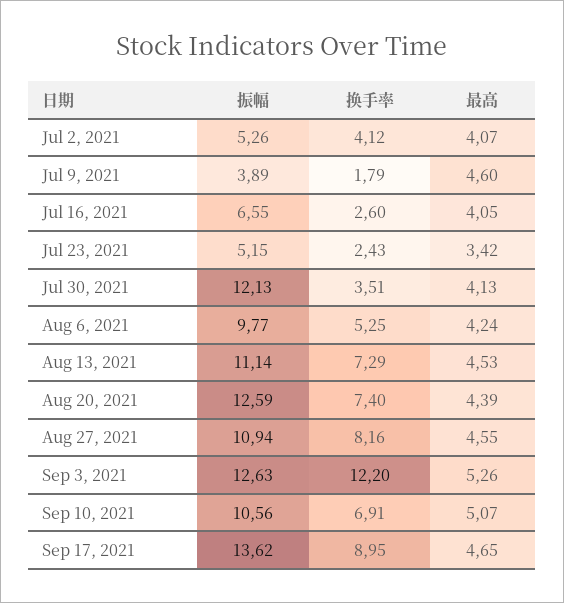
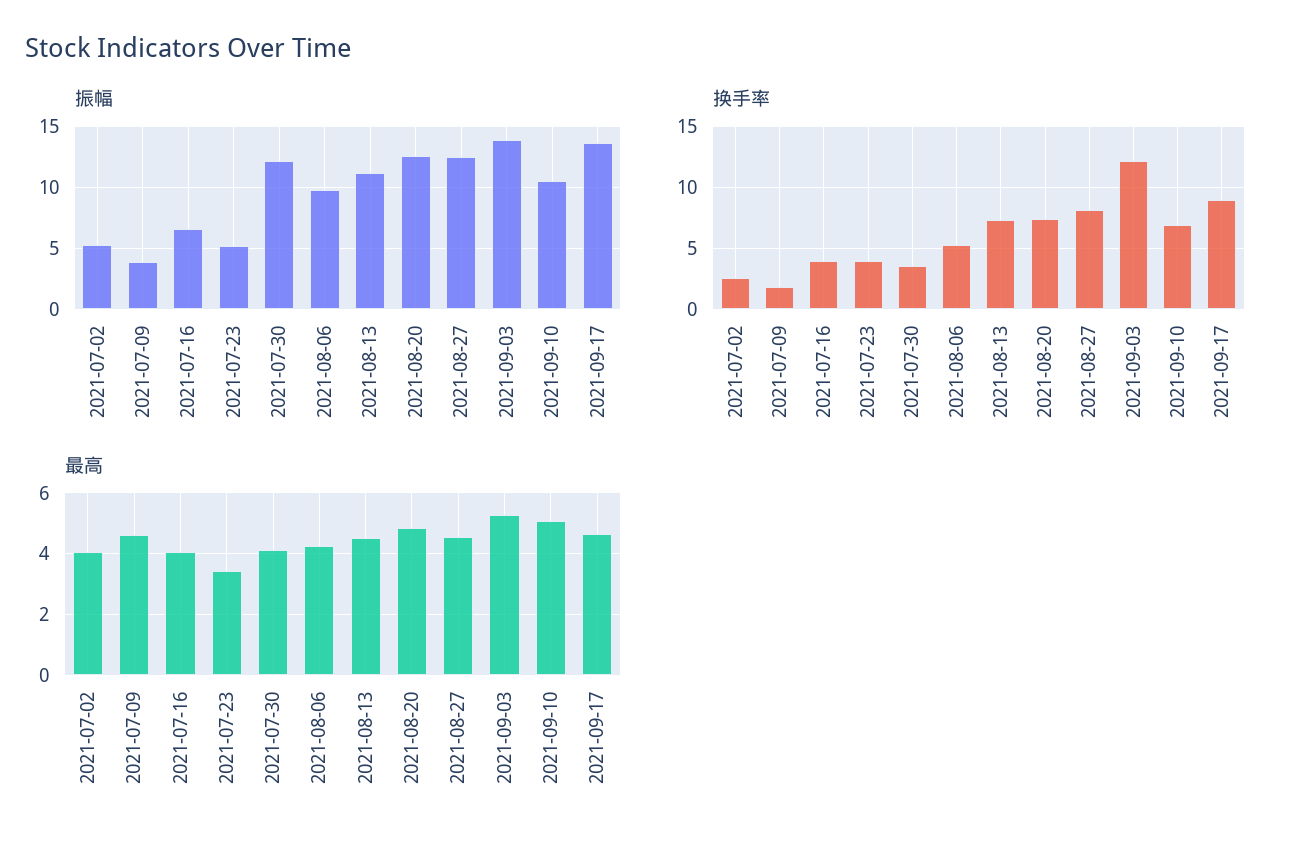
  {
    "振幅": {
      "Jul 2, 2021": 5.26,
      "Jul 9, 2021": 3.89,
      "Jul 16, 2021": 6.55,
      "Jul 23, 2021": 5.15,
      "Jul 30, 2021": 12.13,
      "Aug 6, 2021": 9.77,
      "Aug 13, 2021": 11.14,
      "Aug 20, 2021": 12.59,
-     "Aug 27, 2021": 10.94,
+     "Aug 27, 2021": 12.5,
-     "Sep 3, 2021": 12.63,
+     "Sep 3, 2021": 14,
      "Sep 10, 2021": 10.56,
      "Sep 17, 2021": 13.62
    },
    "换手率": {
-     "Jul 2, 2021": 4.12,
+     "Jul 2, 2021": 2.5,
      "Jul 9, 2021": 1.79,
-     "Jul 16, 2021": 2.6,
+     "Jul 16, 2021": 4,
-     "Jul 23, 2021": 2.43,
+     "Jul 23, 2021": 4,
      "Jul 30, 2021": 3.51,
      "Aug 6, 2021": 5.25,
      "Aug 13, 2021": 7.29,
      "Aug 20, 2021": 7.4,
      "Aug 27, 2021": 8.16,
      "Sep 3, 2021": 12.2,
      "Sep 10, 2021": 6.91,
      "Sep 17, 2021": 8.95
    },
    "最高": {
      "Jul 2, 2021": 4.07,
      "Jul 9, 2021": 4.6,
      "Jul 16, 2021": 4.05,
      "Jul 23, 2021": 3.42,
      "Jul 30, 2021": 4.13,
      "Aug 6, 2021": 4.24,
      "Aug 13, 2021": 4.53,
-     "Aug 20, 2021": 4.39,
+     "Aug 20, 2021": 4.8,
      "Aug 27, 2021": 4.55,
      "Sep 3, 2021": 5.26,
      "Sep 10, 2021": 5.07,
      "Sep 17, 2021": 4.65
    }
  }

